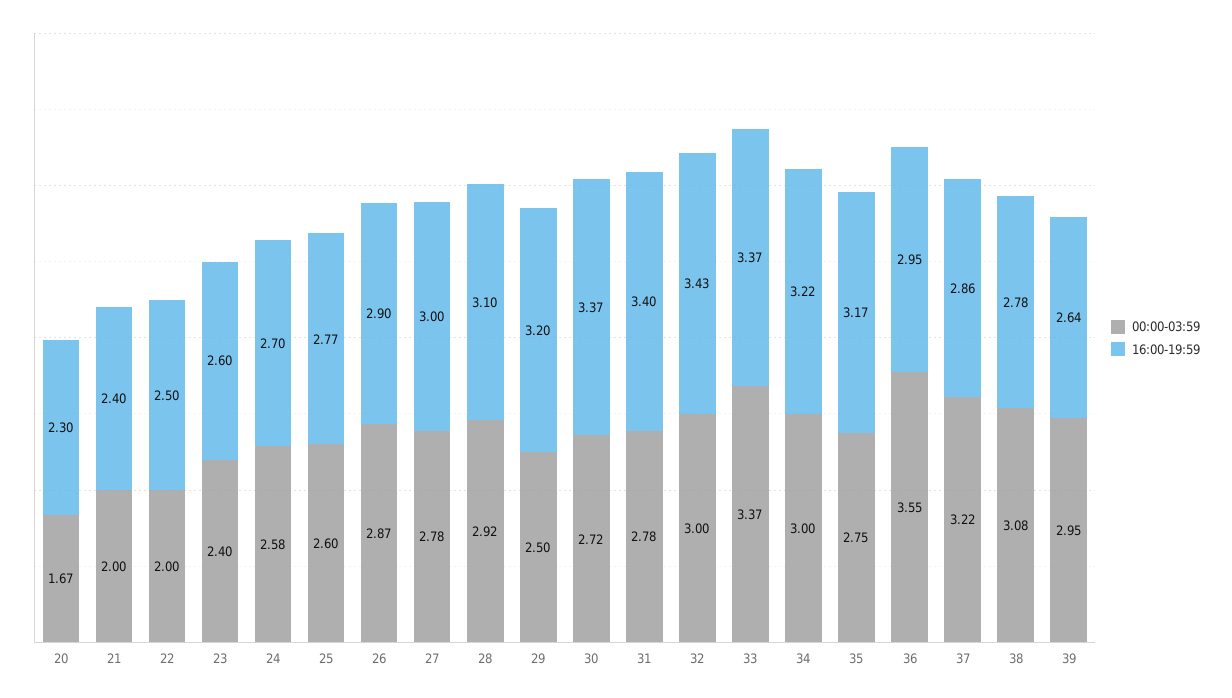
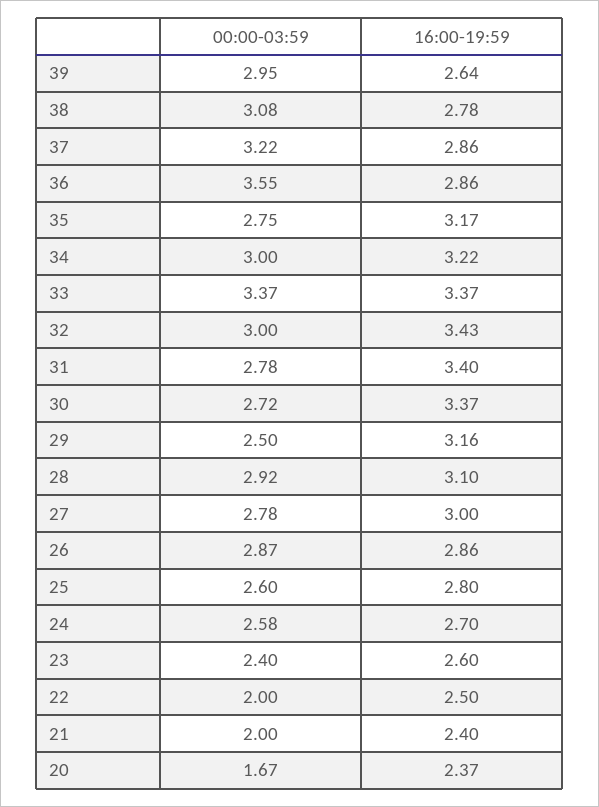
  {
    "00:00-03:59": {
      "20": 1.67,
      "21": 2,
      "22": 2,
      "23": 2.4,
      "24": 2.58,
      "25": 2.6,
      "26": 2.87,
      "27": 2.78,
      "28": 2.92,
      "29": 2.5,
      "30": 2.72,
      "31": 2.78,
      "32": 3,
      "33": 3.37,
      "34": 3,
      "35": 2.75,
      "36": 3.55,
      "37": 3.22,
      "38": 3.08,
      "39": 2.95
    },
    "16:00-19:59": {
-     "20": 2.3,
+     "20": 2.37,
      "21": 2.4,
      "22": 2.5,
      "23": 2.6,
      "24": 2.7,
-     "25": 2.77,
+     "25": 2.8,
-     "26": 2.9,
+     "26": 2.86,
      "27": 3,
      "28": 3.1,
-     "29": 3.2,
+     "29": 3.16,
      "30": 3.37,
      "31": 3.4,
      "32": 3.43,
      "33": 3.37,
      "34": 3.22,
      "35": 3.17,
-     "36": 2.95,
+     "36": 2.86,
      "37": 2.86,
      "38": 2.78,
      "39": 2.64
    }
  }

